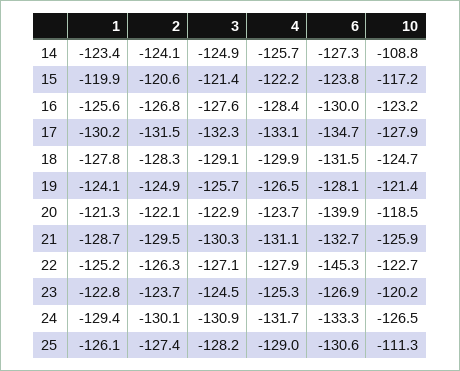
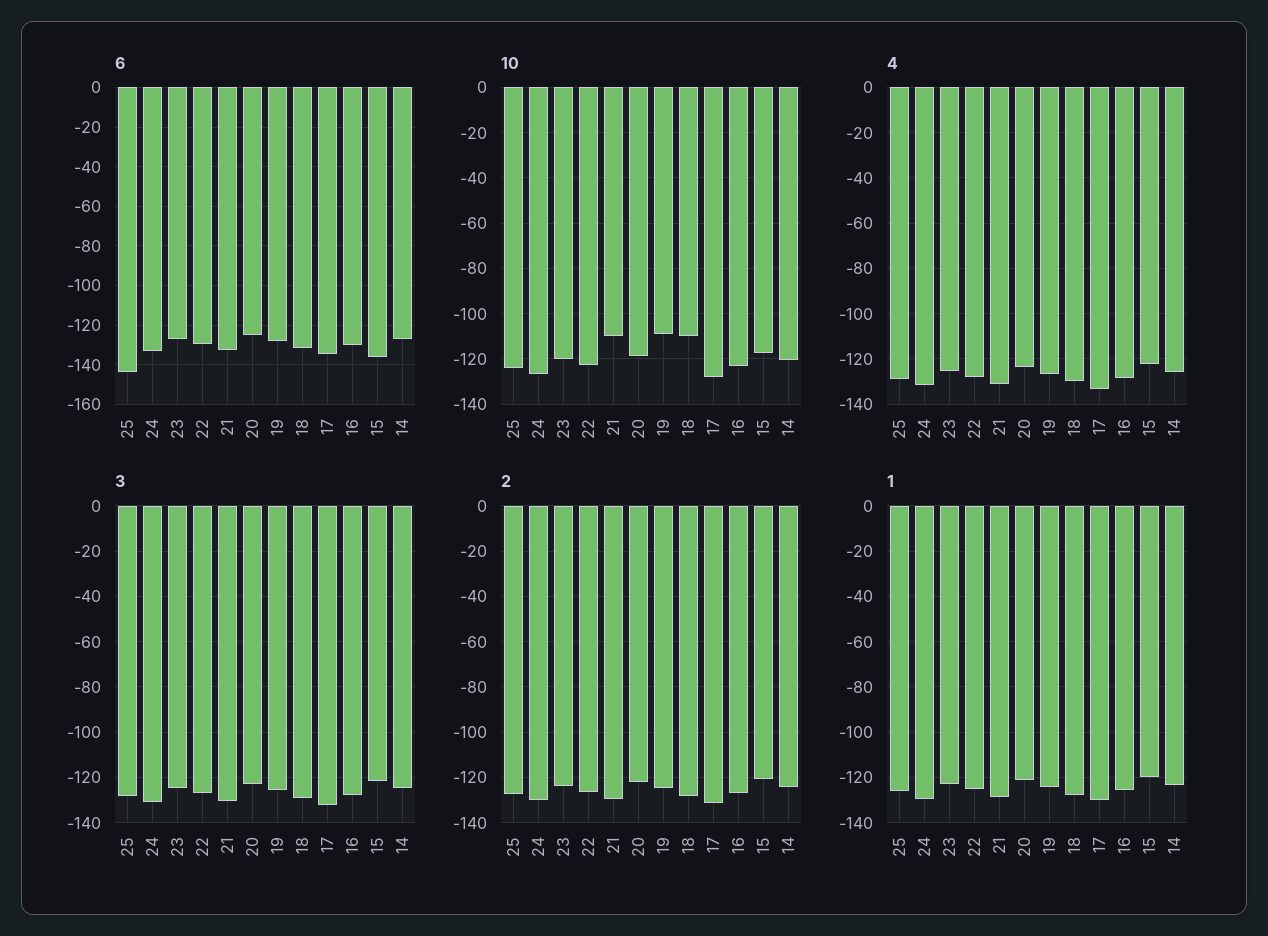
  {
    "1": {
      "14": -123.4,
      "15": -119.9,
      "16": -125.6,
      "17": -130.2,
      "18": -127.8,
      "19": -124.1,
      "20": -121.3,
      "21": -128.7,
      "22": -125.2,
      "23": -122.8,
      "24": -129.4,
      "25": -126.1
    },
    "2": {
      "14": -124.1,
      "15": -120.6,
      "16": -126.8,
      "17": -131.5,
      "18": -128.3,
      "19": -124.9,
      "20": -122.1,
      "21": -129.5,
      "22": -126.3,
      "23": -123.7,
      "24": -130.1,
      "25": -127.4
    },
    "3": {
      "14": -124.9,
      "15": -121.4,
      "16": -127.6,
      "17": -132.3,
      "18": -129.1,
      "19": -125.7,
      "20": -122.9,
      "21": -130.3,
      "22": -127.1,
      "23": -124.5,
      "24": -130.9,
      "25": -128.2
    },
    "4": {
      "14": -125.7,
      "15": -122.2,
      "16": -128.4,
      "17": -133.1,
      "18": -129.9,
      "19": -126.5,
      "20": -123.7,
      "21": -131.1,
      "22": -127.9,
      "23": -125.3,
      "24": -131.7,
      "25": -129
    },
    "6": {
      "14": -127.3,
-     "15": -123.8,
+     "15": -135,
      "16": -130,
      "17": -134.7,
      "18": -131.5,
      "19": -128.1,
-     "20": -139.9,
+     "20": -125,
      "21": -132.7,
-     "22": -145.3,
+     "22": -130,
      "23": -126.9,
      "24": -133.3,
-     "25": -130.6
+     "25": -145
    },
    "10": {
-     "14": -108.8,
+     "14": -120,
      "15": -117.2,
      "16": -123.2,
      "17": -127.9,
-     "18": -124.7,
+     "18": -110,
-     "19": -121.4,
+     "19": -110,
      "20": -118.5,
-     "21": -125.9,
+     "21": -110,
      "22": -122.7,
      "23": -120.2,
      "24": -126.5,
-     "25": -111.3
+     "25": -125
    }
  }

